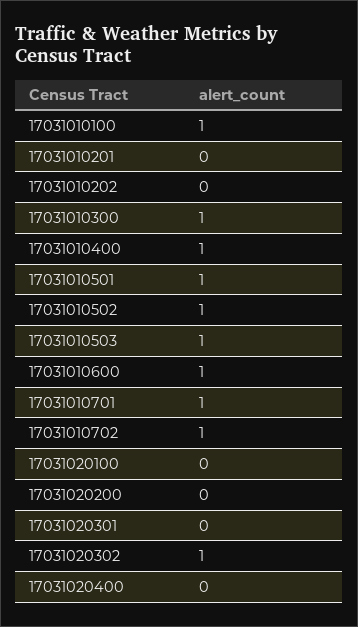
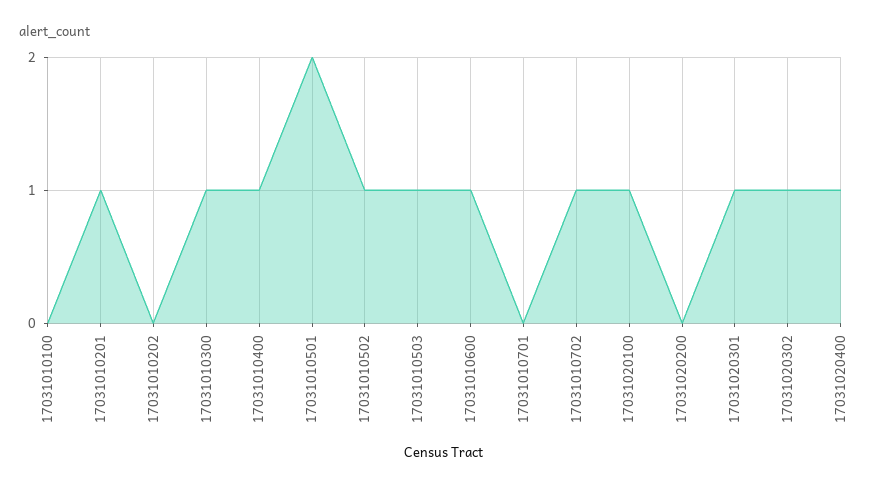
  {
-   "17031010100": 1,
+   "17031010100": 0,
-   "17031010201": 0,
+   "17031010201": 1,
    "17031010202": 0,
    "17031010300": 1,
    "17031010400": 1,
-   "17031010501": 1,
+   "17031010501": 2,
    "17031010502": 1,
    "17031010503": 1,
    "17031010600": 1,
-   "17031010701": 1,
+   "17031010701": 0,
    "17031010702": 1,
-   "17031020100": 0,
+   "17031020100": 1,
    "17031020200": 0,
-   "17031020301": 0,
+   "17031020301": 1,
    "17031020302": 1,
-   "17031020400": 0
+   "17031020400": 1
  }

